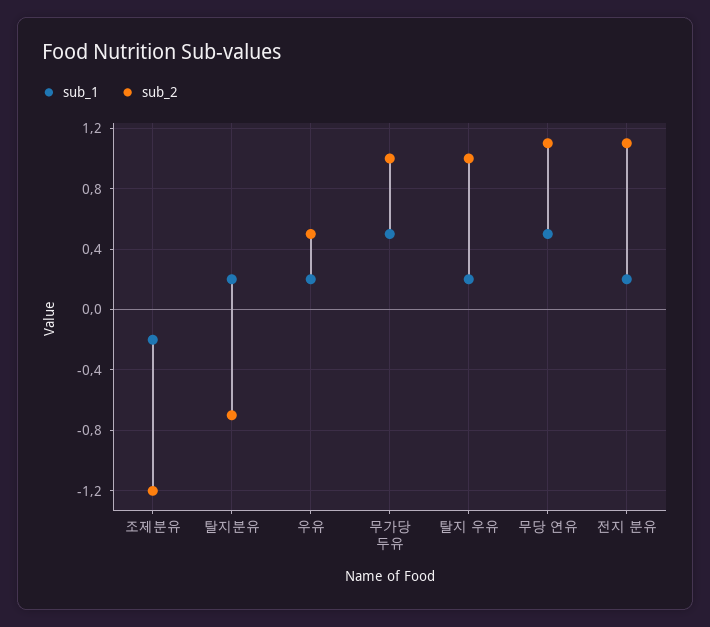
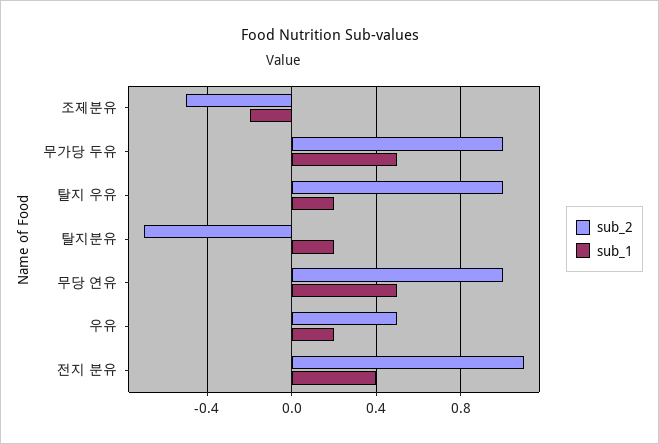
  {
    "sub_1": {
      "조제분유": -0.2,
      "탈지분유": 0.2,
      "우유": 0.2,
      "무가당 두유": 0.5,
      "탈지 우유": 0.2,
      "무당 연유": 0.5,
-     "전지 분유": 0.2
+     "전지 분유": 0.4
    },
    "sub_2": {
-     "조제분유": -1.2,
+     "조제분유": -0.5,
      "탈지분유": -0.7,
      "우유": 0.5,
      "무가당 두유": 1,
      "탈지 우유": 1,
-     "무당 연유": 1.1,
+     "무당 연유": 1,
      "전지 분유": 1.1
    }
  }

